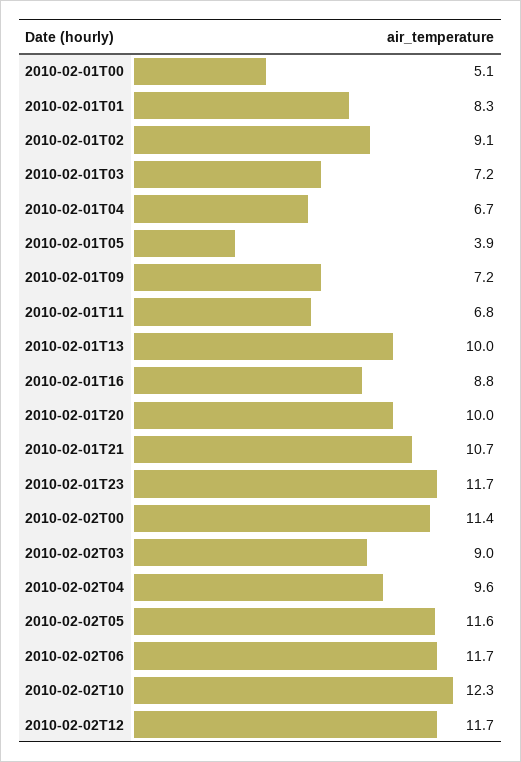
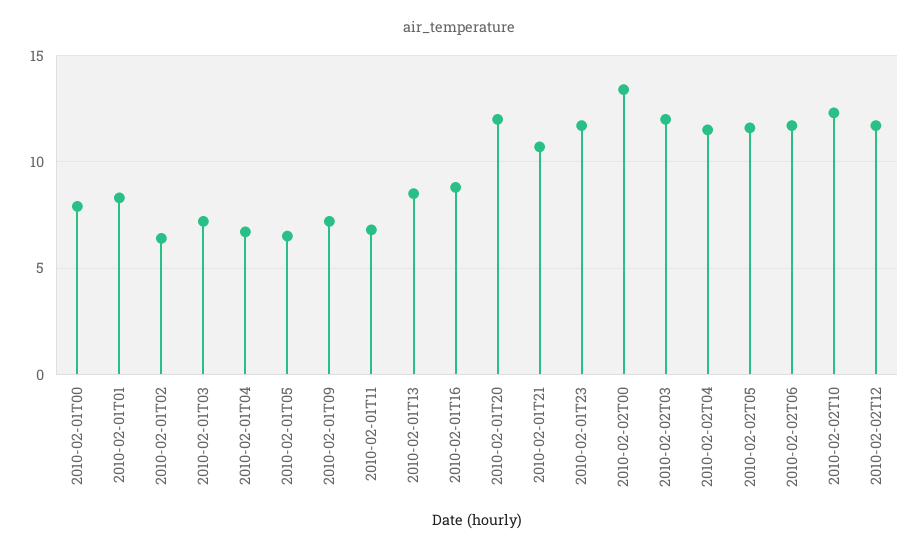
  {
-   "2010-02-01T00": 5.1,
+   "2010-02-01T00": 8,
    "2010-02-01T01": 8.3,
-   "2010-02-01T02": 9.1,
+   "2010-02-01T02": 6.5,
    "2010-02-01T03": 7.2,
    "2010-02-01T04": 6.7,
-   "2010-02-01T05": 3.9,
+   "2010-02-01T05": 6.5,
    "2010-02-01T09": 7.2,
    "2010-02-01T11": 6.8,
-   "2010-02-01T13": 10,
+   "2010-02-01T13": 8.5,
    "2010-02-01T16": 8.8,
-   "2010-02-01T20": 10,
+   "2010-02-01T20": 12,
    "2010-02-01T21": 10.7,
    "2010-02-01T23": 11.7,
-   "2010-02-02T00": 11.4,
+   "2010-02-02T00": 13.5,
-   "2010-02-02T03": 9,
+   "2010-02-02T03": 12,
-   "2010-02-02T04": 9.6,
+   "2010-02-02T04": 11.5,
    "2010-02-02T05": 11.6,
    "2010-02-02T06": 11.7,
    "2010-02-02T10": 12.3,
    "2010-02-02T12": 11.7
  }

